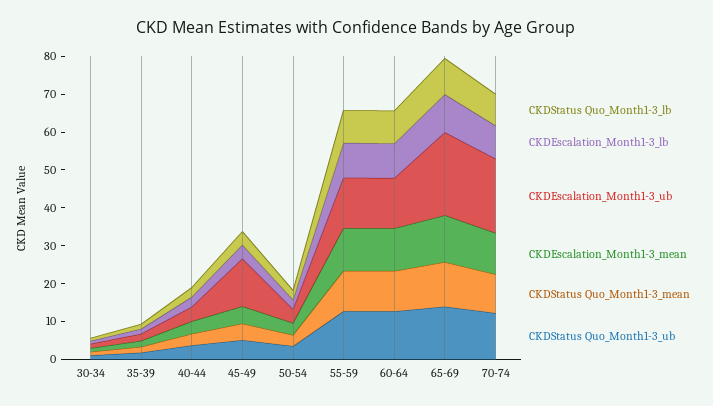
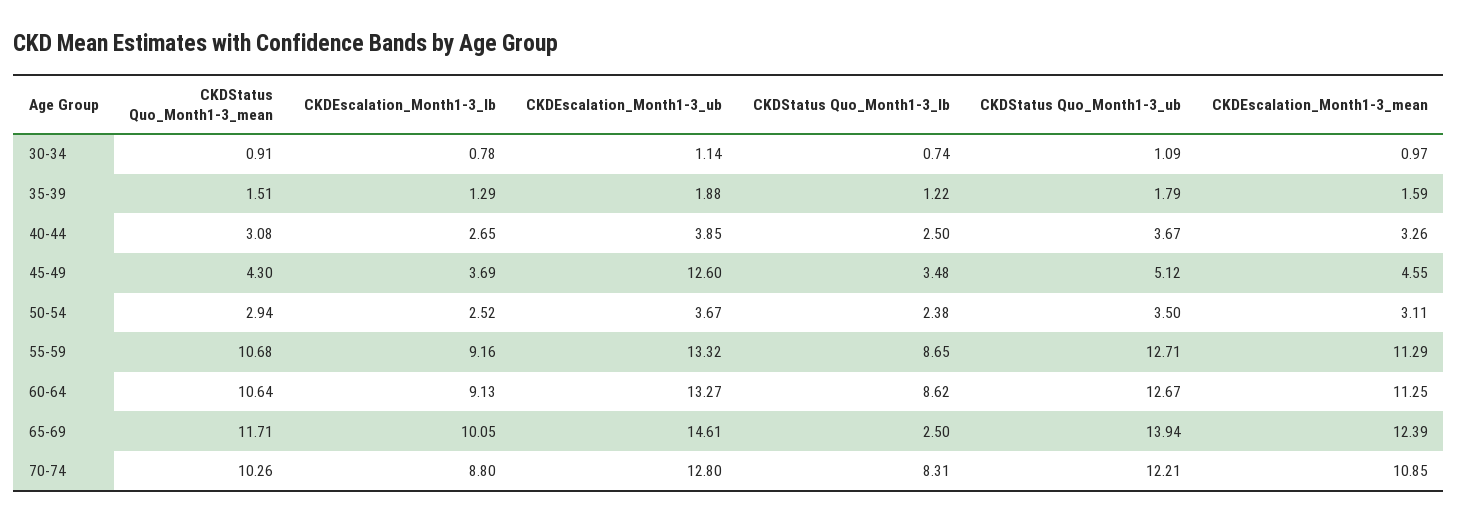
  {
    "CKDStatus Quo_Month1-3_lb": {
      "30-34": 0.74,
      "35-39": 1.22,
      "40-44": 2.5,
      "45-49": 3.48,
      "50-54": 2.38,
      "55-59": 8.65,
      "60-64": 8.62,
-     "65-69": 10,
+     "65-69": 2.5,
      "70-74": 8.31
    },
    "CKDEscalation_Month1-3_lb": {
      "30-34": 0.78,
      "35-39": 1.29,
      "40-44": 2.65,
      "45-49": 3.69,
      "50-54": 2.52,
      "55-59": 9.16,
      "60-64": 9.13,
      "65-69": 10.05,
      "70-74": 8.8
    },
    "CKDEscalation_Month1-3_ub": {
      "30-34": 1.14,
      "35-39": 1.88,
      "40-44": 3.85,
      "45-49": 12.6,
      "50-54": 3.67,
      "55-59": 13.32,
      "60-64": 13.27,
-     "65-69": 22.5,
+     "65-69": 14.61,
-     "70-74": 20
+     "70-74": 12.8
    },
    "CKDEscalation_Month1-3_mean": {
      "30-34": 0.97,
      "35-39": 1.59,
      "40-44": 3.26,
      "45-49": 4.55,
      "50-54": 3.11,
      "55-59": 11.29,
      "60-64": 11.25,
      "65-69": 12.39,
      "70-74": 10.85
    },
    "CKDStatus Quo_Month1-3_mean": {
      "30-34": 0.91,
      "35-39": 1.51,
      "40-44": 3.08,
      "45-49": 4.3,
      "50-54": 2.94,
      "55-59": 10.68,
      "60-64": 10.64,
      "65-69": 11.71,
      "70-74": 10.26
    },
    "CKDStatus Quo_Month1-3_ub": {
      "30-34": 1.09,
      "35-39": 1.79,
      "40-44": 3.67,
      "45-49": 5.12,
      "50-54": 3.5,
      "55-59": 12.71,
      "60-64": 12.67,
      "65-69": 13.94,
      "70-74": 12.21
    }
  }

